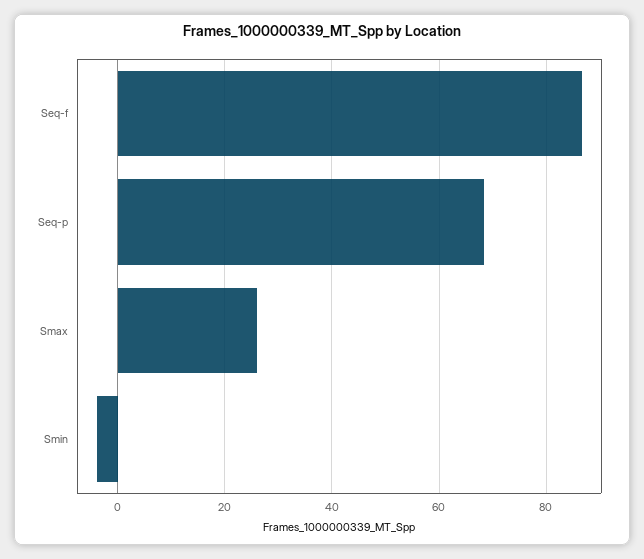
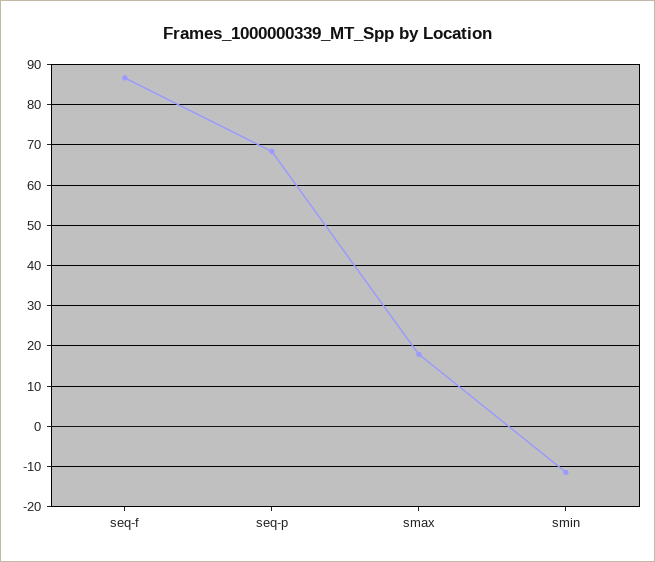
  {
    "Seq-f": 86,
    "Seq-p": 68,
-   "Smax": 26,
+   "Smax": 18,
-   "Smin": -4
+   "Smin": -12
  }

